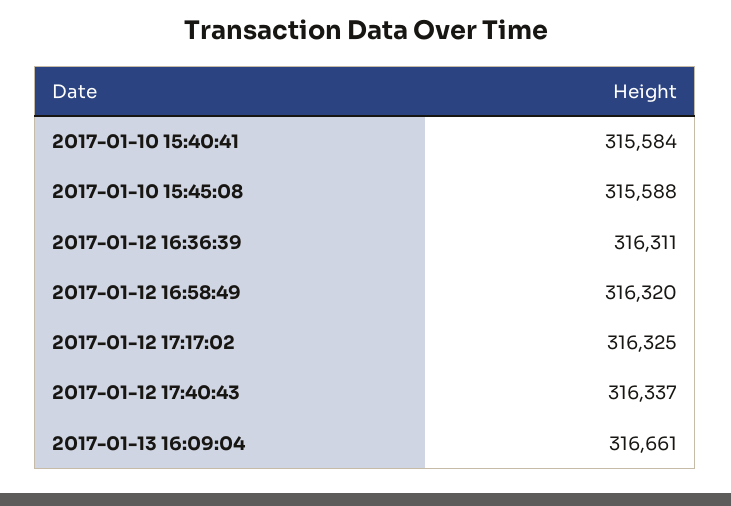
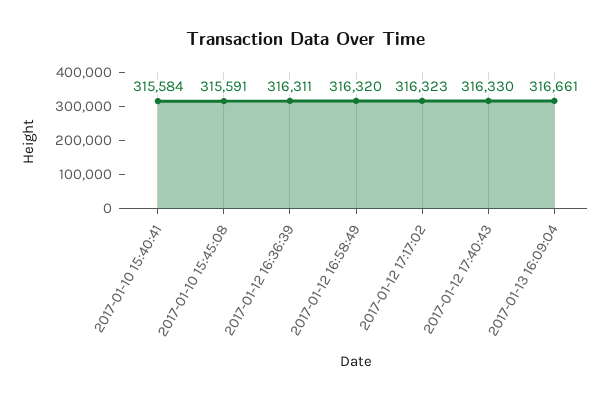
  {
    "2017-01-10 15:40:41": 315584,
-   "2017-01-10 15:45:08": 315588,
+   "2017-01-10 15:45:08": 315591,
    "2017-01-12 16:36:39": 316311,
    "2017-01-12 16:58:49": 316320,
-   "2017-01-12 17:17:02": 316325,
+   "2017-01-12 17:17:02": 316323,
-   "2017-01-12 17:40:43": 316337,
+   "2017-01-12 17:40:43": 316330,
    "2017-01-13 16:09:04": 316661
  }

